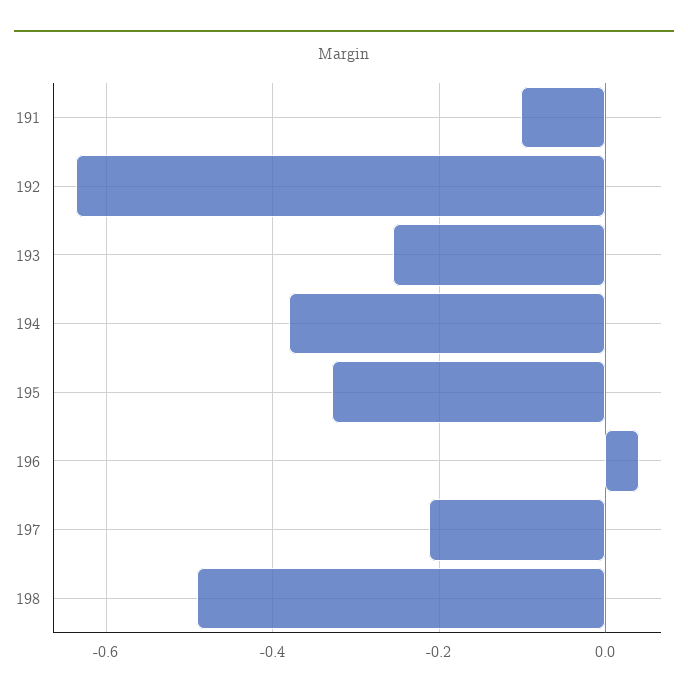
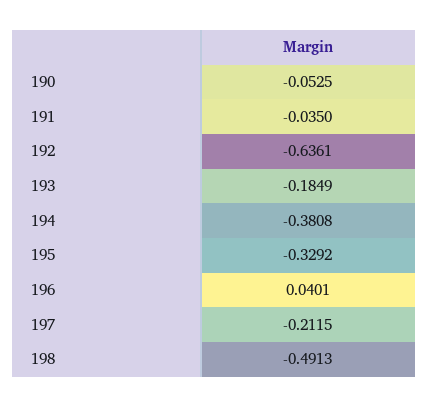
  {
-   "191": -0.1,
+   "191": -0.035,
    "192": -0.6361,
-   "193": -0.26,
+   "193": -0.1849,
    "194": -0.3808,
    "195": -0.3292,
    "196": 0.0401,
    "197": -0.2115,
-   "198": -0.4913
+   "198": -0.4913,
+   "190": -0.0525
  }

